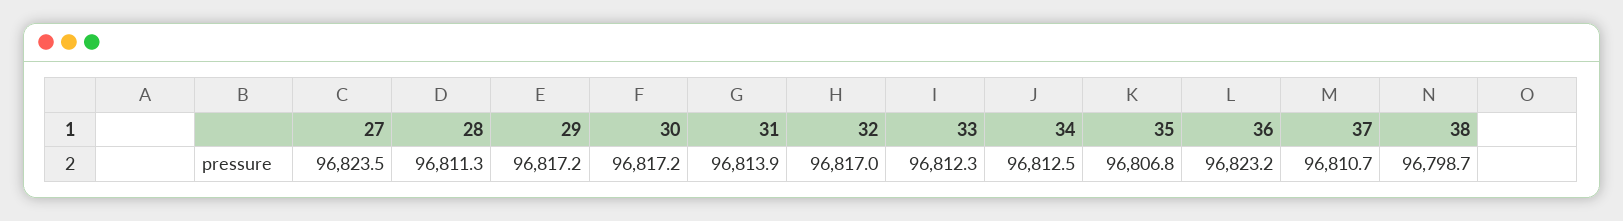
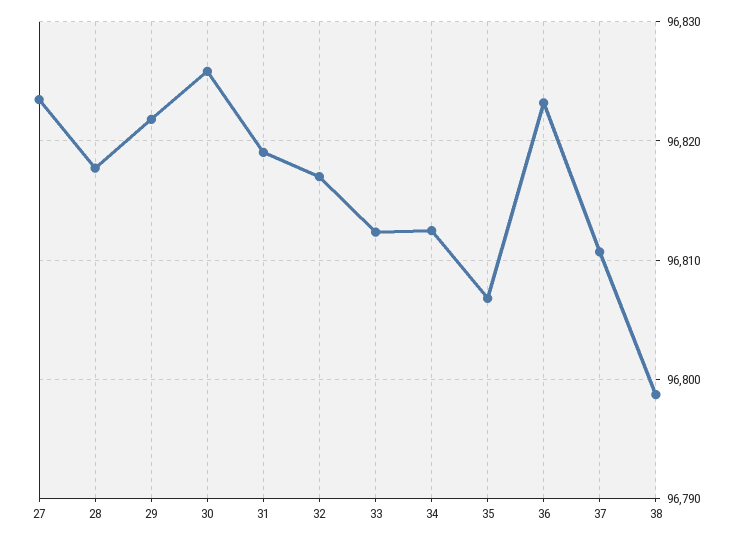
  {
    "27": 96823.5,
-   "28": 96811.3,
+   "28": 96818,
-   "29": 96817.2,
+   "29": 96822,
-   "30": 96817.2,
+   "30": 96826,
-   "31": 96813.9,
+   "31": 96819,
    "32": 96817,
    "33": 96812.3,
    "34": 96812.5,
    "35": 96806.8,
    "36": 96823.2,
    "37": 96810.7,
    "38": 96798.7
  }

